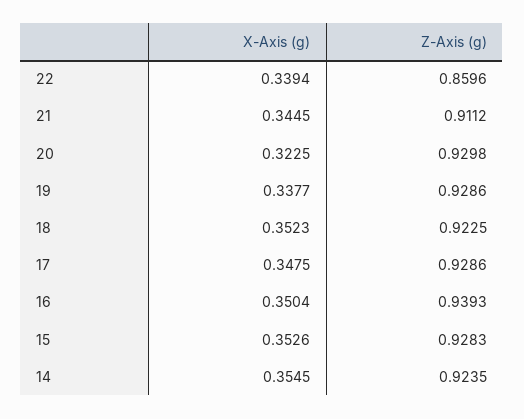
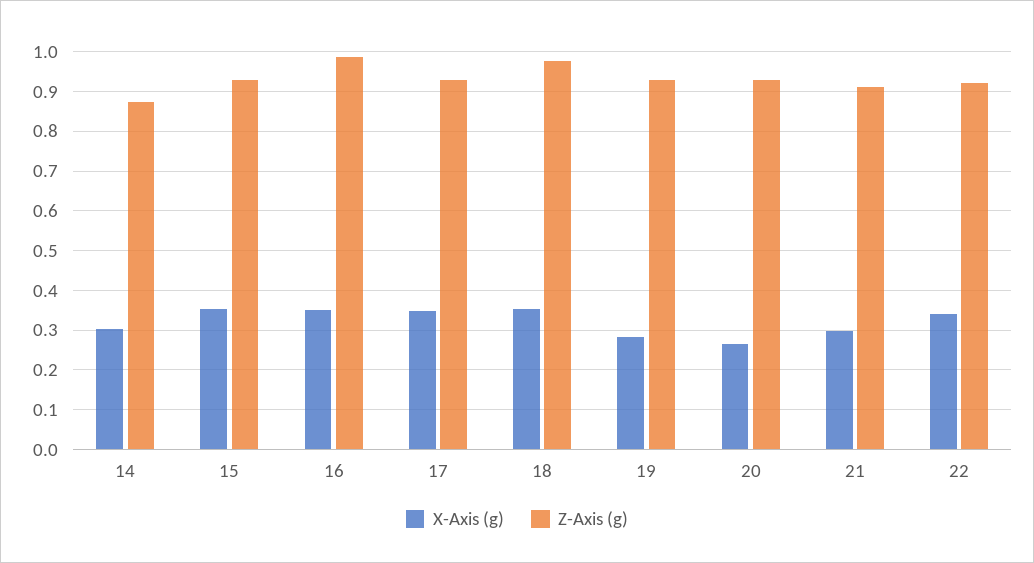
  {
    "X-Axis (g)": {
      "22": 0.3394,
-     "21": 0.3445,
+     "21": 0.3,
-     "20": 0.3225,
+     "20": 0.26,
-     "19": 0.3377,
+     "19": 0.28,
      "18": 0.3523,
      "17": 0.3475,
      "16": 0.3504,
      "15": 0.3526,
-     "14": 0.3545
+     "14": 0.3
    },
    "Z-Axis (g)": {
-     "22": 0.8596,
+     "22": 0.92,
      "21": 0.9112,
      "20": 0.9298,
      "19": 0.9286,
-     "18": 0.9225,
+     "18": 0.98,
      "17": 0.9286,
-     "16": 0.9393,
+     "16": 0.98,
      "15": 0.9283,
-     "14": 0.9235
+     "14": 0.88
    }
  }

